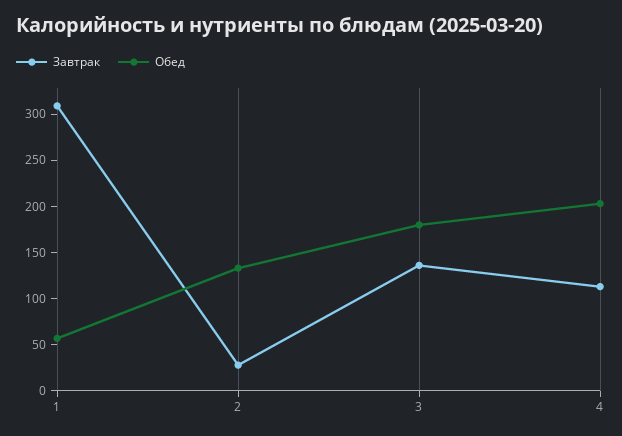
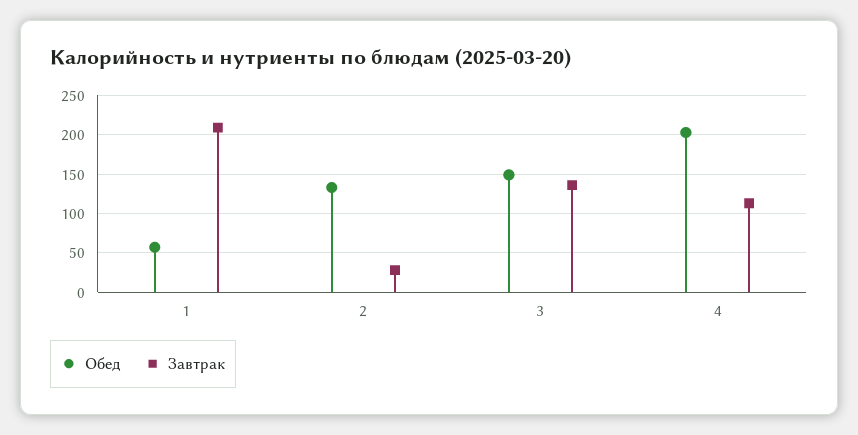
  {
    "Завтрак": {
-     "1": 310,
+     "1": 210,
      "2": 30,
      "3": 140,
      "4": 110
    },
    "Обед": {
      "1": 60,
      "2": 130,
-     "3": 180,
+     "3": 150,
      "4": 200
    }
  }

